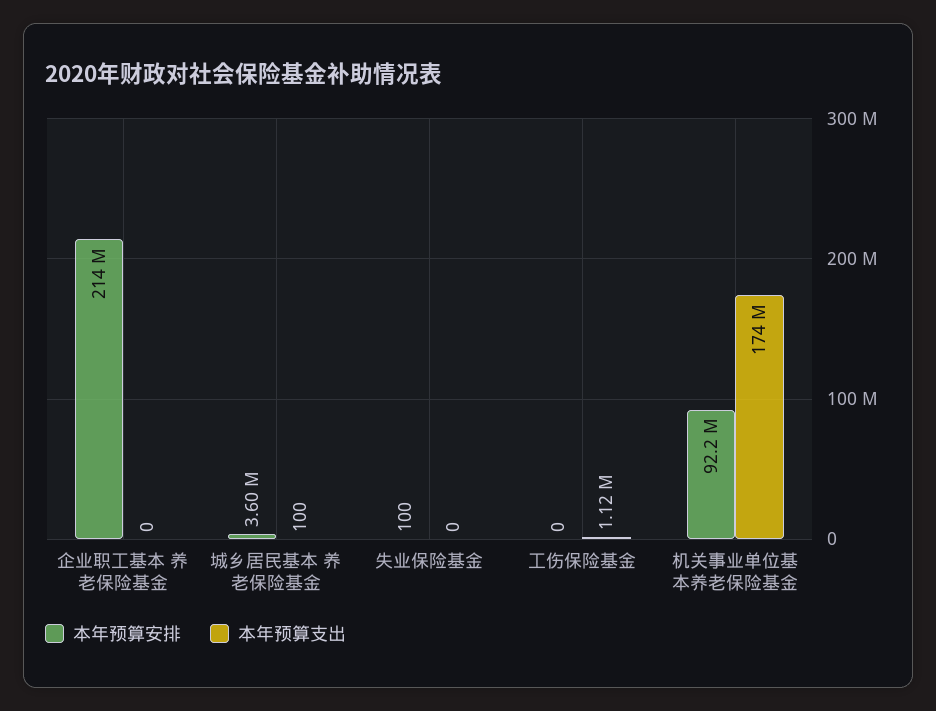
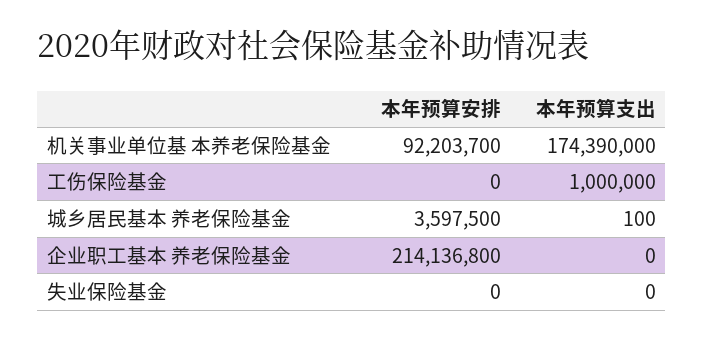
  {
    "本年预算安排": {
      "企业职工基本 养老保险基金": 214136800,
      "城乡居民基本 养老保险基金": 3597500,
-     "失业保险基金": 100,
+     "失业保险基金": 0,
      "工伤保险基金": 0,
      "机关事业单位基 本养老保险基金": 92203700
    },
    "本年预算支出": {
      "企业职工基本 养老保险基金": 0,
      "城乡居民基本 养老保险基金": 100,
      "失业保险基金": 0,
-     "工伤保险基金": 1120000,
+     "工伤保险基金": 1000000,
      "机关事业单位基 本养老保险基金": 174390000
    }
  }

